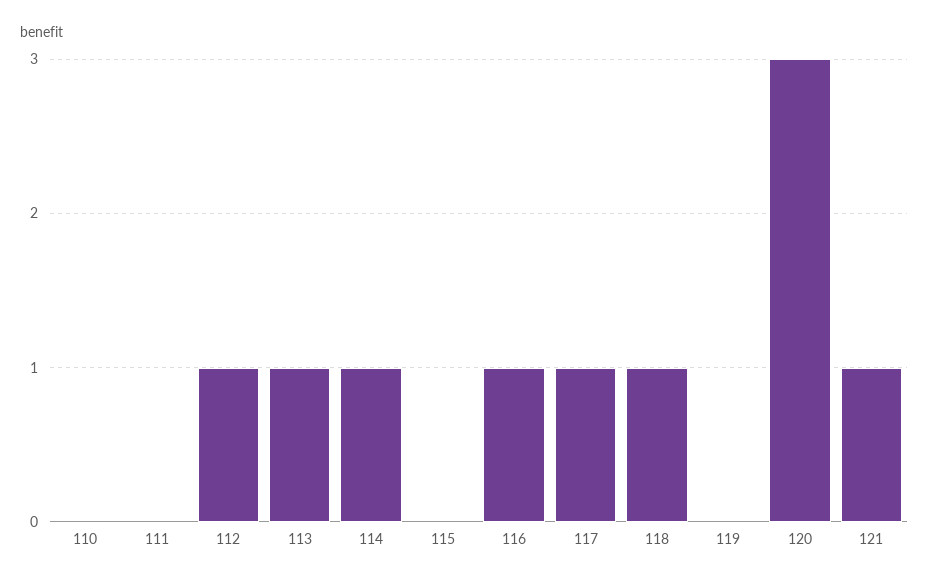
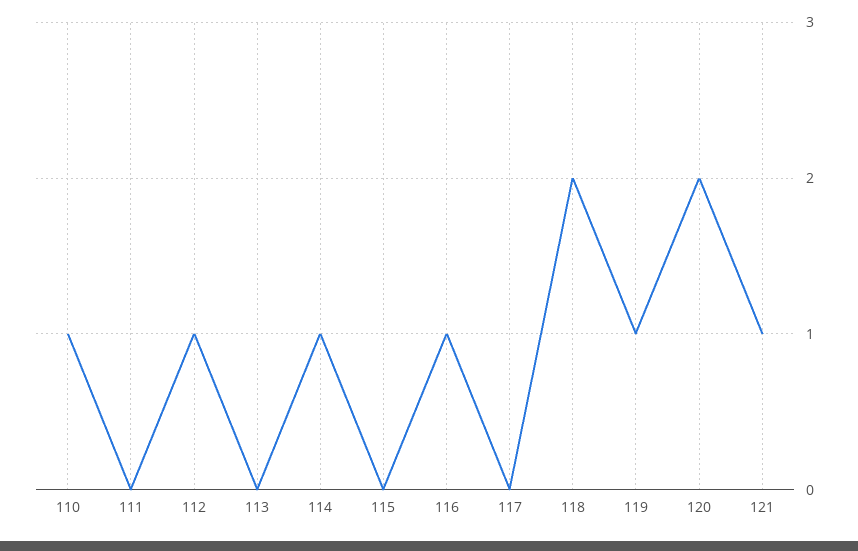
  {
-   "110": 0,
+   "110": 1,
    "111": 0,
    "112": 1,
-   "113": 1,
+   "113": 0,
    "114": 1,
    "115": 0,
    "116": 1,
-   "117": 1,
+   "117": 0,
-   "118": 1,
+   "118": 2,
-   "119": 0,
+   "119": 1,
-   "120": 3,
+   "120": 2,
    "121": 1
  }

